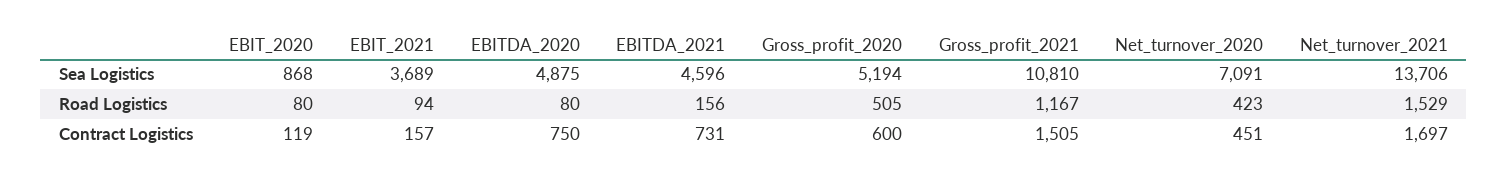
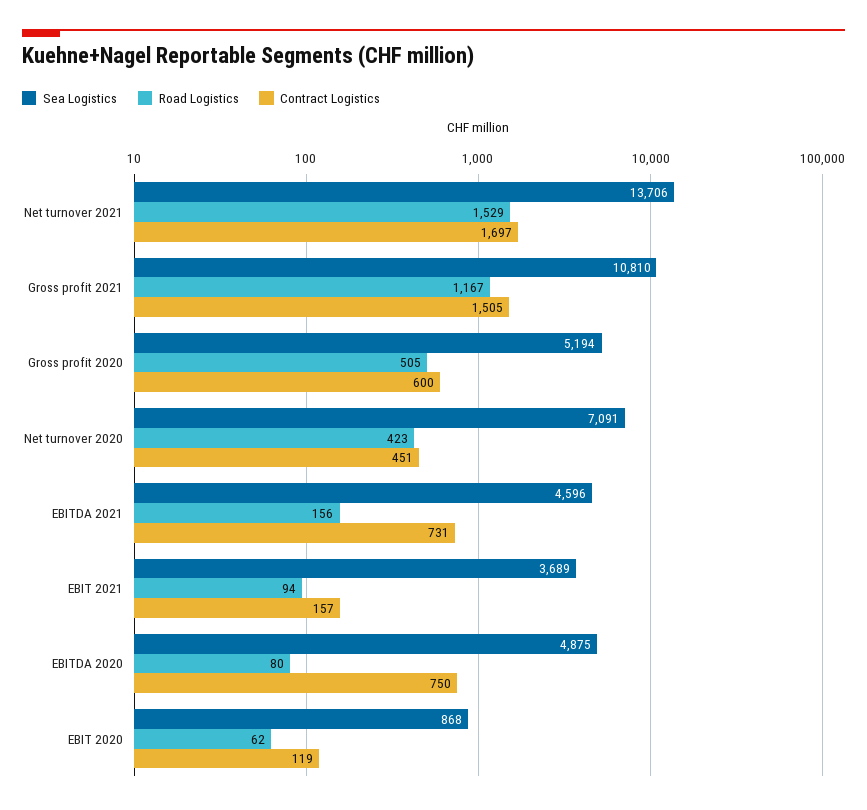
  {
    "Sea Logistics": {
      "EBIT_2020": 868,
      "EBIT_2021": 3689,
      "EBITDA_2020": 4875,
      "EBITDA_2021": 4596,
      "Gross_profit_2020": 5194,
      "Gross_profit_2021": 10810,
      "Net_turnover_2020": 7091,
      "Net_turnover_2021": 13706
    },
    "Road Logistics": {
-     "EBIT_2020": 80,
+     "EBIT_2020": 62,
      "EBIT_2021": 94,
      "EBITDA_2020": 80,
      "EBITDA_2021": 156,
      "Gross_profit_2020": 505,
      "Gross_profit_2021": 1167,
      "Net_turnover_2020": 423,
      "Net_turnover_2021": 1529
    },
    "Contract Logistics": {
      "EBIT_2020": 119,
      "EBIT_2021": 157,
      "EBITDA_2020": 750,
      "EBITDA_2021": 731,
      "Gross_profit_2020": 600,
      "Gross_profit_2021": 1505,
      "Net_turnover_2020": 451,
      "Net_turnover_2021": 1697
    }
  }

